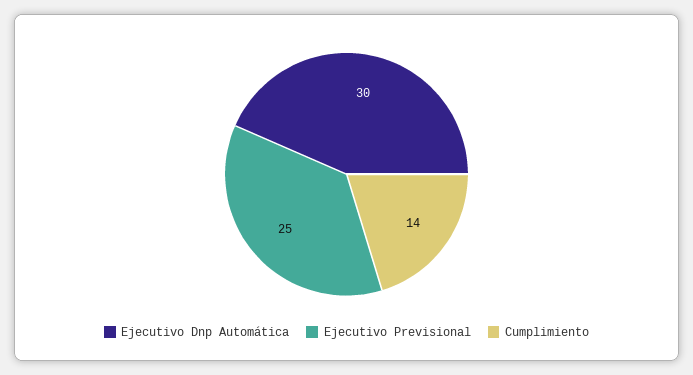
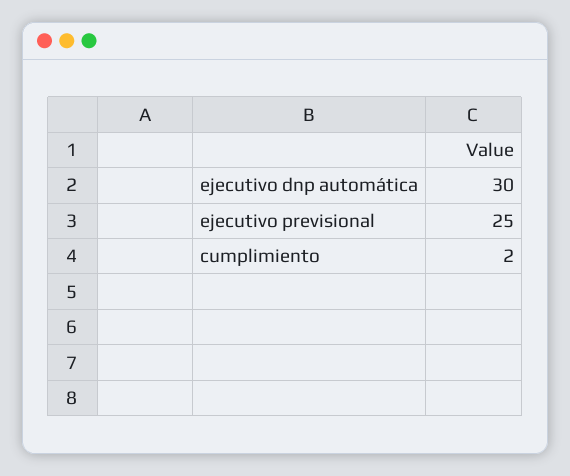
  {
    "Ejecutivo Dnp Automática": 30,
    "Ejecutivo Previsional": 25,
-   "Cumplimiento": 14
+   "Cumplimiento": 2
  }

